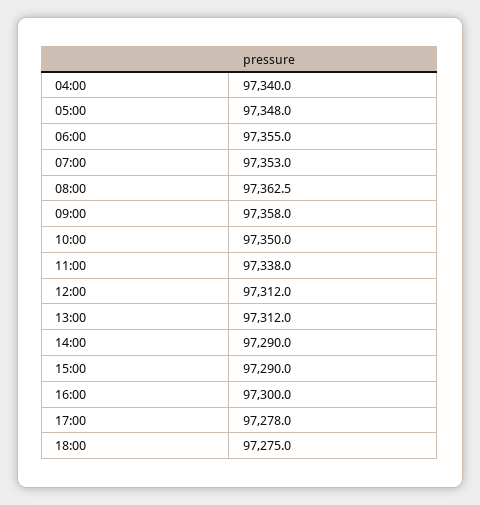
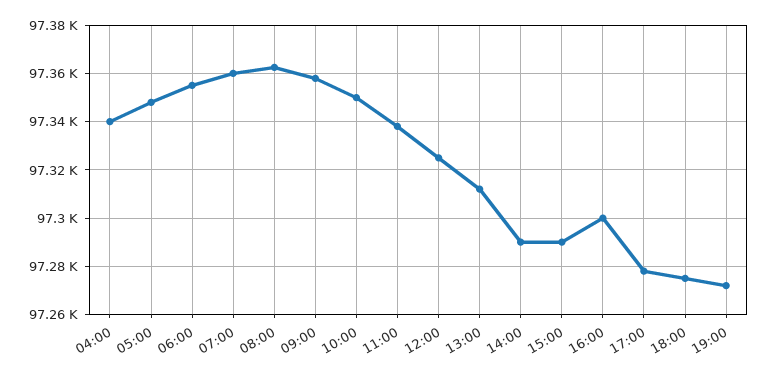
  {
    "04:00": 97340,
    "05:00": 97348,
    "06:00": 97355,
-   "07:00": 97353,
+   "07:00": 97360,
    "08:00": 97362.5,
    "09:00": 97358,
    "10:00": 97350,
    "11:00": 97338,
-   "12:00": 97312,
+   "12:00": 97325,
    "13:00": 97312,
    "14:00": 97290,
    "15:00": 97290,
    "16:00": 97300,
    "17:00": 97278,
-   "18:00": 97275
+   "18:00": 97275,
+   "19:00": 97272.5
  }

